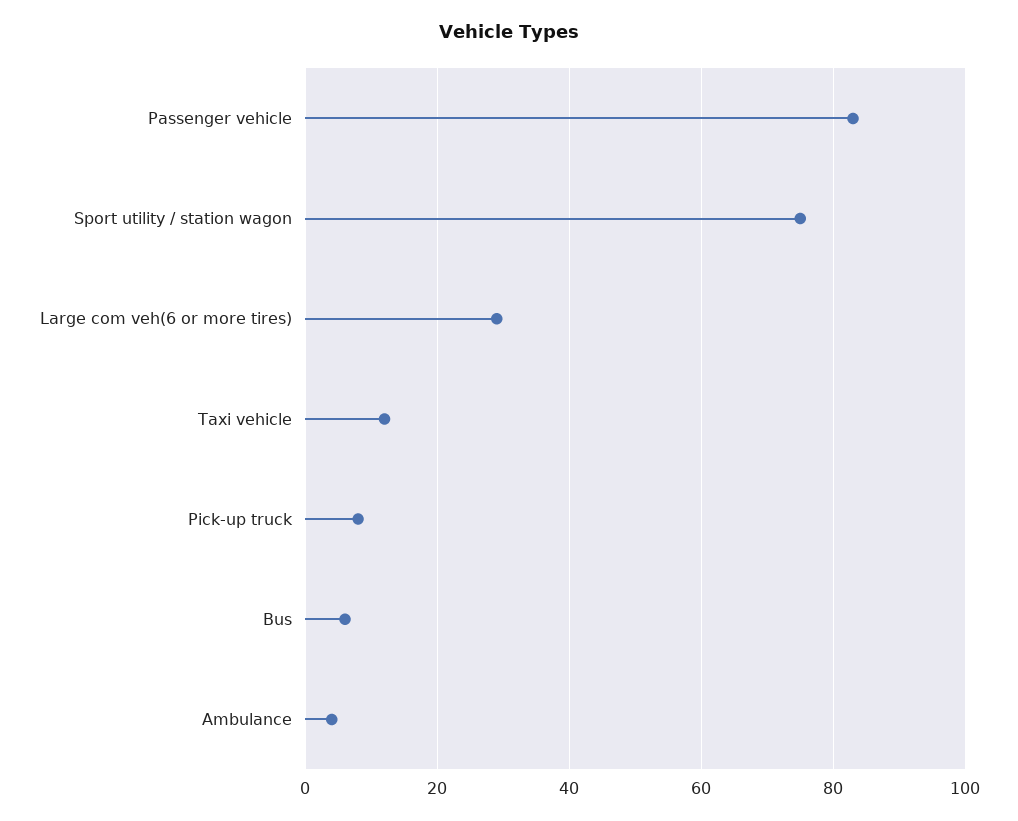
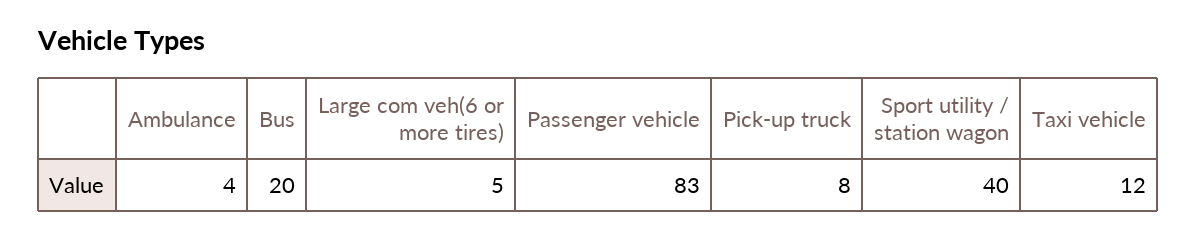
  {
    "Passenger vehicle": 83,
-   "Sport utility / station wagon": 75,
+   "Sport utility / station wagon": 40,
-   "Large com veh(6 or more tires)": 30,
+   "Large com veh(6 or more tires)": 5,
    "Taxi vehicle": 12,
    "Pick-up truck": 8,
-   "Bus": 5,
+   "Bus": 20,
    "Ambulance": 4
  }

